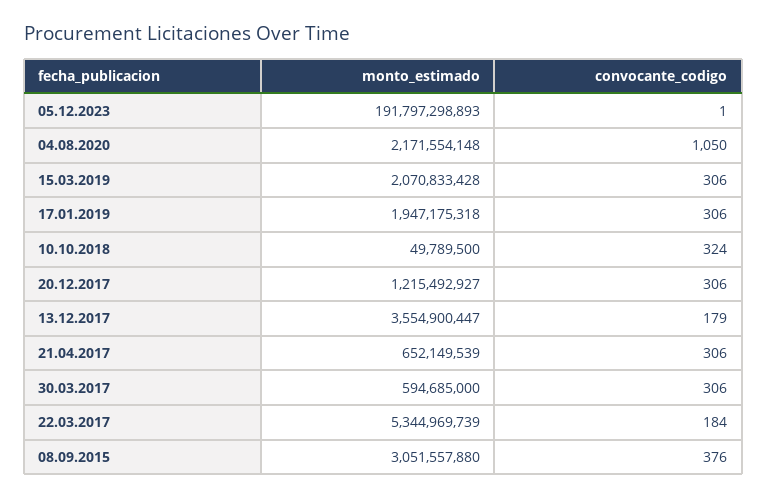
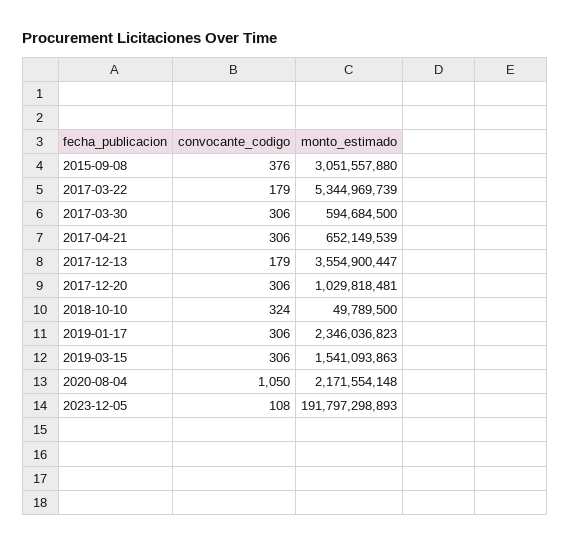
  {
    "monto_estimado": {
      "05.12.2023": 191797298893,
      "04.08.2020": 2171554148,
-     "15.03.2019": 2070833428,
+     "15.03.2019": 1541093863,
-     "17.01.2019": 1947175318,
+     "17.01.2019": 2346036823,
      "10.10.2018": 49789500,
-     "20.12.2017": 1215492927,
+     "20.12.2017": 1029818481,
      "13.12.2017": 3554900447,
      "21.04.2017": 652149539,
-     "30.03.2017": 594685000,
+     "30.03.2017": 594684500,
      "22.03.2017": 5344969739,
      "08.09.2015": 3051557880
    },
    "convocante_codigo": {
-     "05.12.2023": 1,
+     "05.12.2023": 108,
      "04.08.2020": 1050,
      "15.03.2019": 306,
      "17.01.2019": 306,
      "10.10.2018": 324,
      "20.12.2017": 306,
      "13.12.2017": 179,
      "21.04.2017": 306,
      "30.03.2017": 306,
-     "22.03.2017": 184,
+     "22.03.2017": 179,
      "08.09.2015": 376
    }
  }

